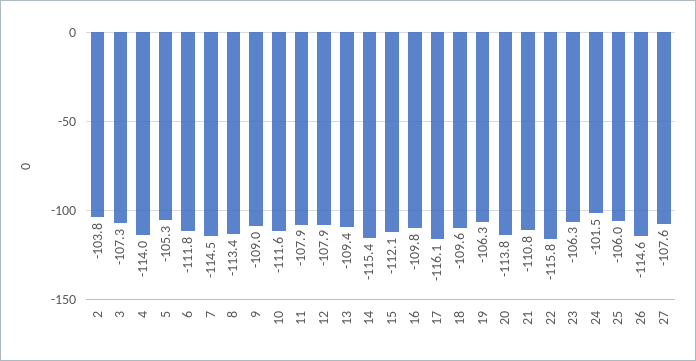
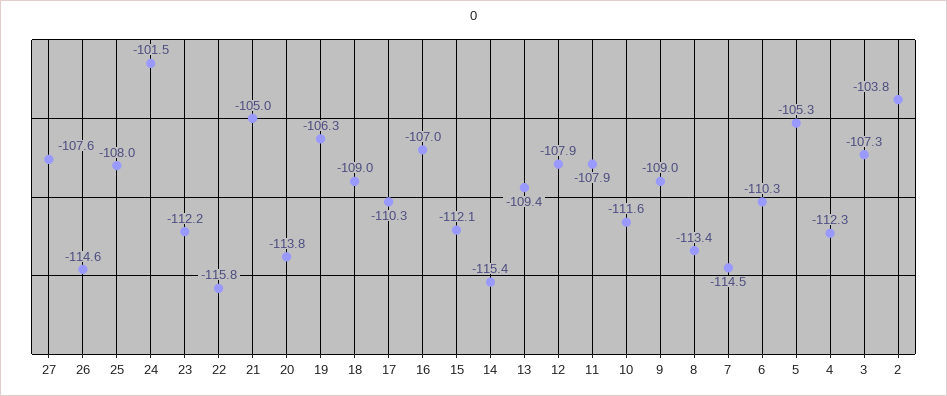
  {
    "2": -103.8,
    "3": -107.3,
-   "4": -114,
+   "4": -112.3,
    "5": -105.3,
-   "6": -111.8,
+   "6": -110.3,
    "7": -114.5,
    "8": -113.4,
    "9": -109,
    "10": -111.6,
    "11": -107.9,
    "12": -107.9,
    "13": -109.4,
    "14": -115.4,
    "15": -112.1,
-   "16": -109.8,
+   "16": -107,
-   "17": -116.1,
+   "17": -110.3,
-   "18": -109.6,
+   "18": -109,
    "19": -106.3,
    "20": -113.8,
-   "21": -110.8,
+   "21": -105,
    "22": -115.8,
-   "23": -106.3,
+   "23": -112.2,
    "24": -101.5,
-   "25": -106,
+   "25": -108,
    "26": -114.6,
    "27": -107.6
  }

